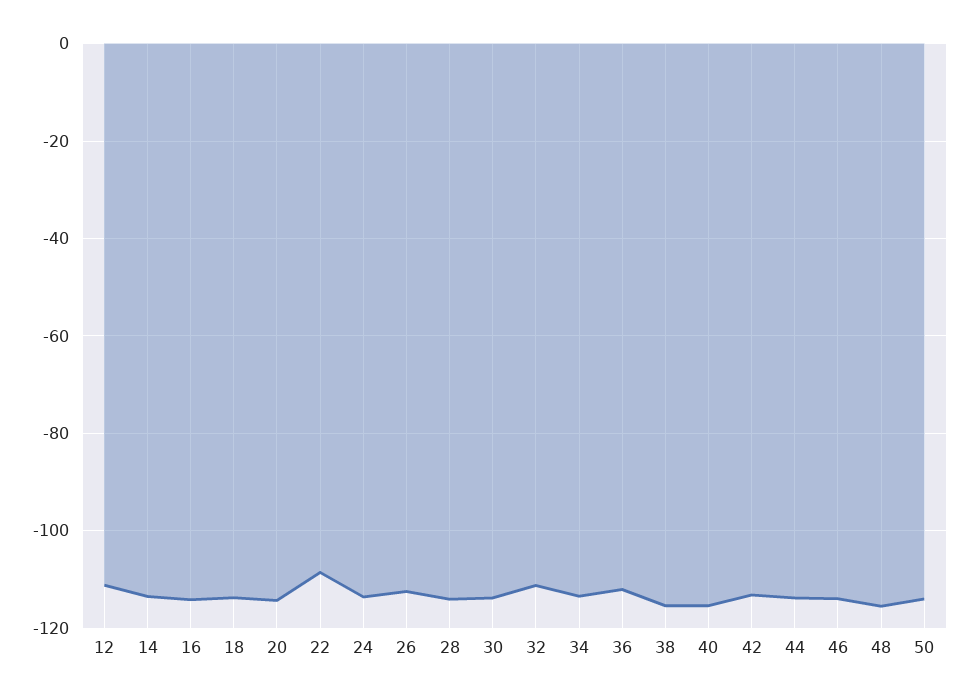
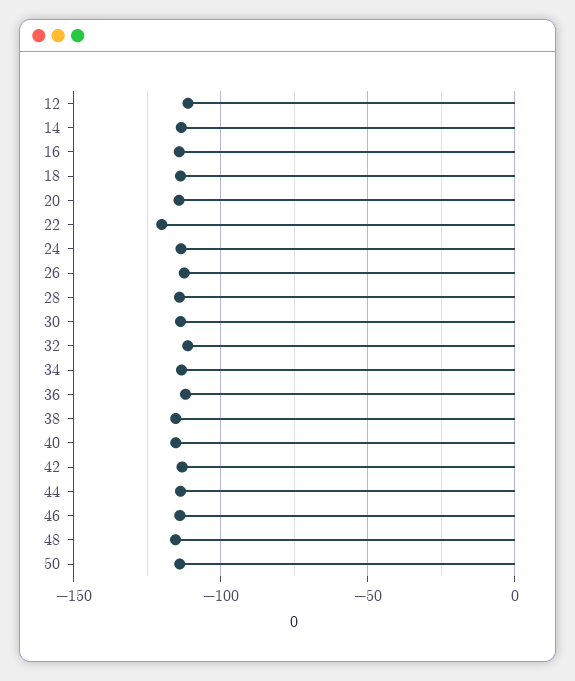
  {
    "12": -112,
    "14": -114,
    "16": -114,
    "18": -114,
    "20": -114,
-   "22": -108,
+   "22": -120,
    "24": -114,
    "26": -112,
    "28": -114,
    "30": -114,
    "32": -112,
    "34": -114,
    "36": -112,
    "38": -116,
    "40": -116,
    "42": -114,
    "44": -114,
    "46": -114,
    "48": -116,
    "50": -114
  }

